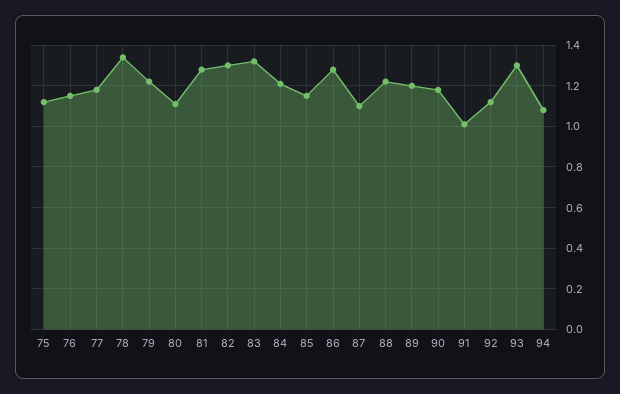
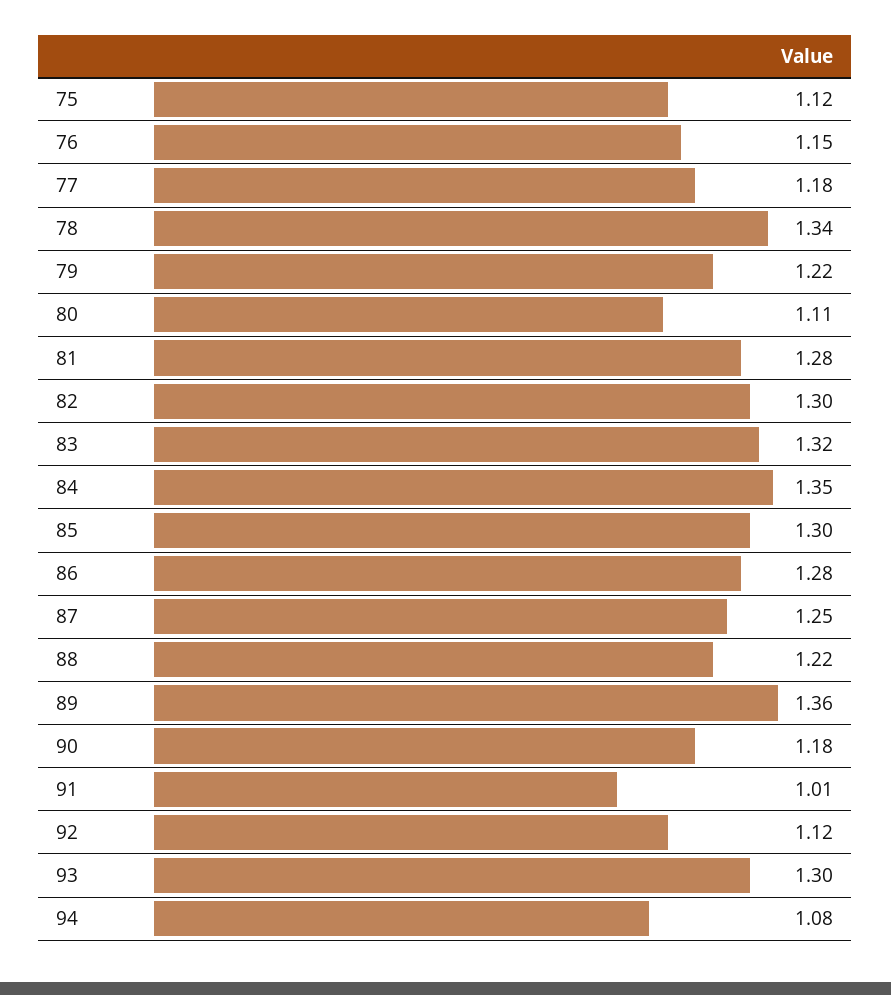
  {
    "75": 1.12,
    "76": 1.15,
    "77": 1.18,
    "78": 1.34,
    "79": 1.22,
    "80": 1.11,
    "81": 1.28,
    "82": 1.3,
    "83": 1.32,
-   "84": 1.2,
+   "84": 1.35,
-   "85": 1.15,
+   "85": 1.3,
    "86": 1.28,
-   "87": 1.1,
+   "87": 1.25,
    "88": 1.22,
-   "89": 1.2,
+   "89": 1.36,
    "90": 1.18,
    "91": 1.01,
    "92": 1.12,
    "93": 1.3,
    "94": 1.08
  }

